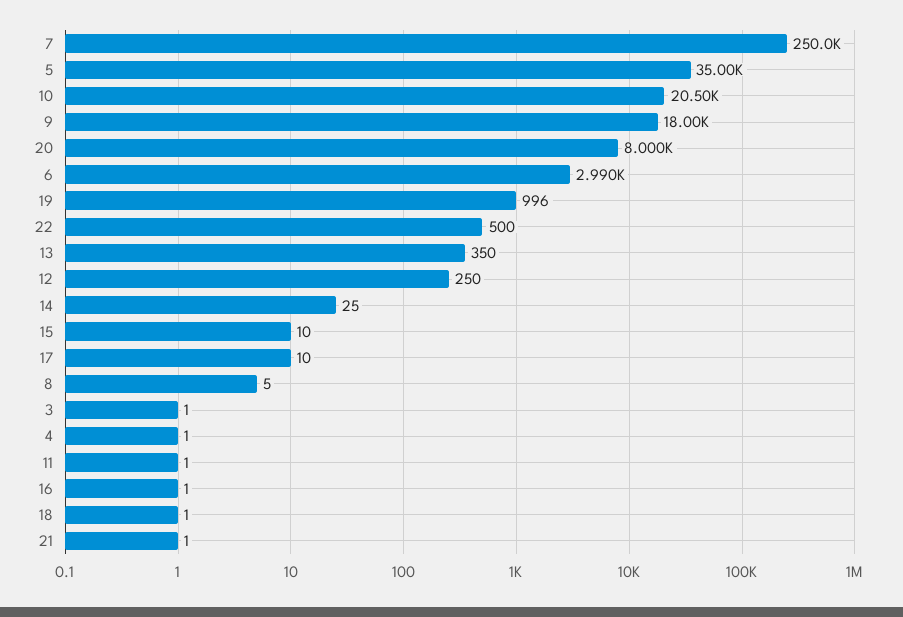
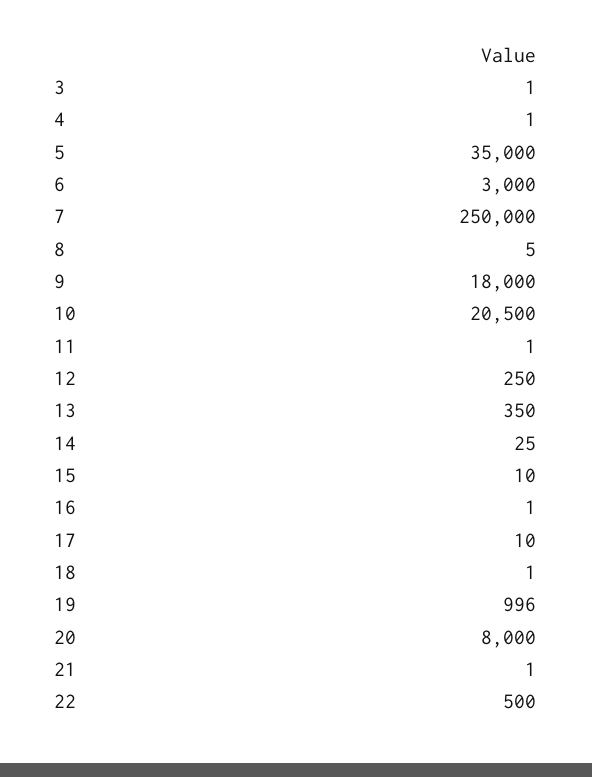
  {
    "7": 250000,
    "5": 35000,
    "10": 20500,
    "9": 18000,
    "20": 8000,
-   "6": 2990,
+   "6": 3000,
    "19": 996,
    "22": 500,
    "13": 350,
    "12": 250,
    "14": 25,
    "15": 10,
    "17": 10,
    "8": 5,
    "3": 1,
    "4": 1,
    "11": 1,
    "16": 1,
    "18": 1,
    "21": 1
  }

